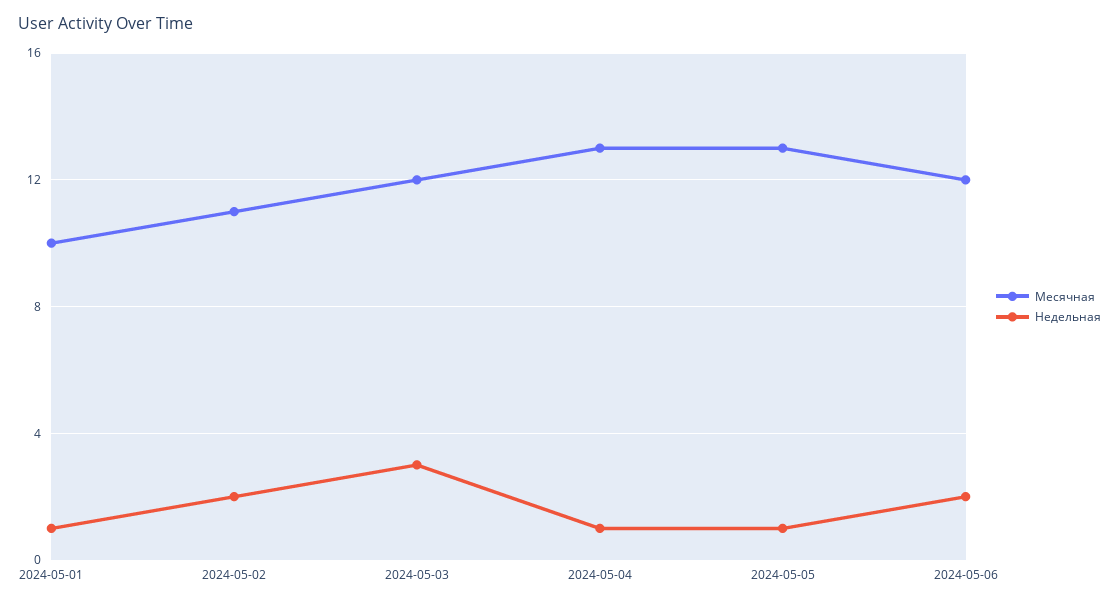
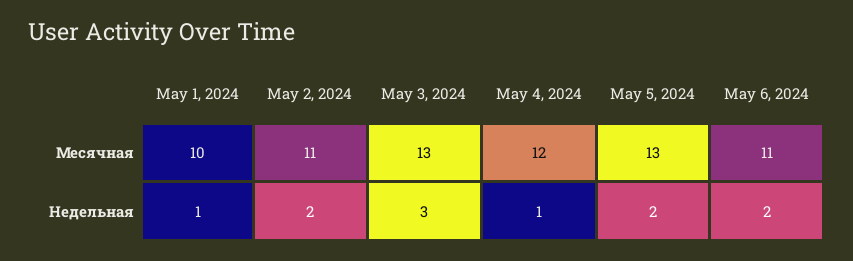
  {
    "Месячная": {
      "2024-05-01": 10,
      "2024-05-02": 11,
-     "2024-05-03": 12,
+     "2024-05-03": 13,
-     "2024-05-04": 13,
+     "2024-05-04": 12,
      "2024-05-05": 13,
-     "2024-05-06": 12
+     "2024-05-06": 11
    },
    "Недельная": {
      "2024-05-01": 1,
      "2024-05-02": 2,
      "2024-05-03": 3,
      "2024-05-04": 1,
-     "2024-05-05": 1,
+     "2024-05-05": 2,
      "2024-05-06": 2
    }
  }

